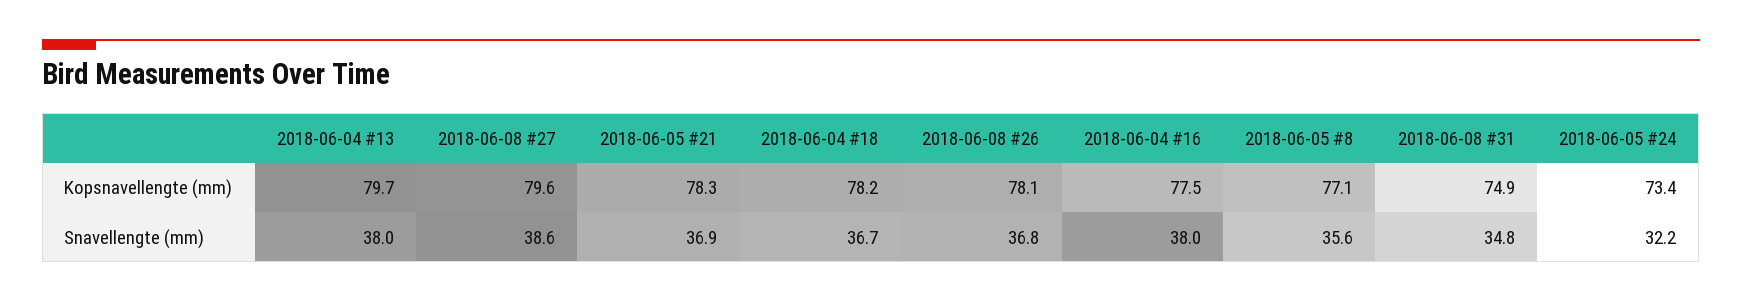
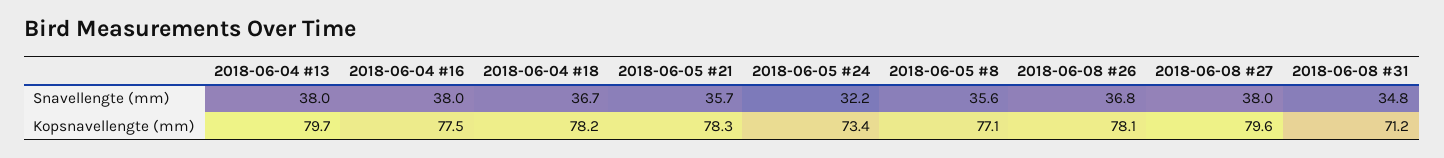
  {
    "2018-06-04 #13": {
      "Kopsnavellengte (mm)": 79.7,
      "Snavellengte (mm)": 38
    },
    "2018-06-08 #27": {
      "Kopsnavellengte (mm)": 79.6,
-     "Snavellengte (mm)": 38.6
+     "Snavellengte (mm)": 38
    },
    "2018-06-05 #21": {
      "Kopsnavellengte (mm)": 78.3,
-     "Snavellengte (mm)": 36.9
+     "Snavellengte (mm)": 35.7
    },
    "2018-06-04 #18": {
      "Kopsnavellengte (mm)": 78.2,
      "Snavellengte (mm)": 36.7
    },
    "2018-06-08 #26": {
      "Kopsnavellengte (mm)": 78.1,
      "Snavellengte (mm)": 36.8
    },
    "2018-06-04 #16": {
      "Kopsnavellengte (mm)": 77.5,
      "Snavellengte (mm)": 38
    },
    "2018-06-05 #8": {
      "Kopsnavellengte (mm)": 77.1,
      "Snavellengte (mm)": 35.6
    },
    "2018-06-08 #31": {
-     "Kopsnavellengte (mm)": 74.9,
+     "Kopsnavellengte (mm)": 71.2,
      "Snavellengte (mm)": 34.8
    },
    "2018-06-05 #24": {
      "Kopsnavellengte (mm)": 73.4,
      "Snavellengte (mm)": 32.2
    }
  }

